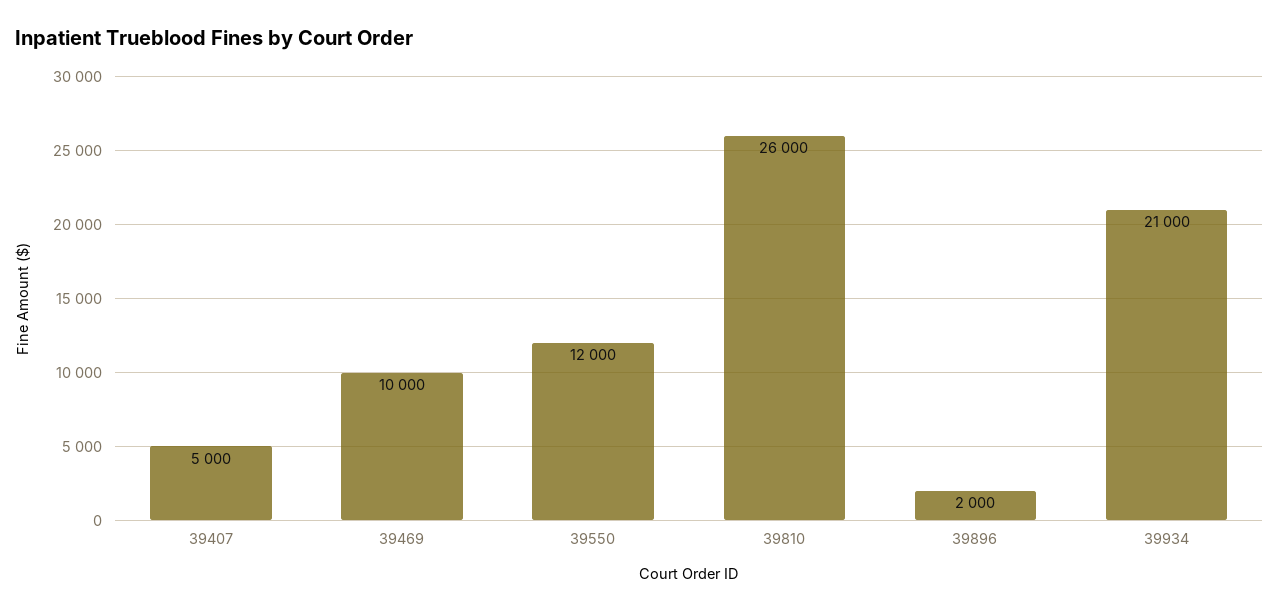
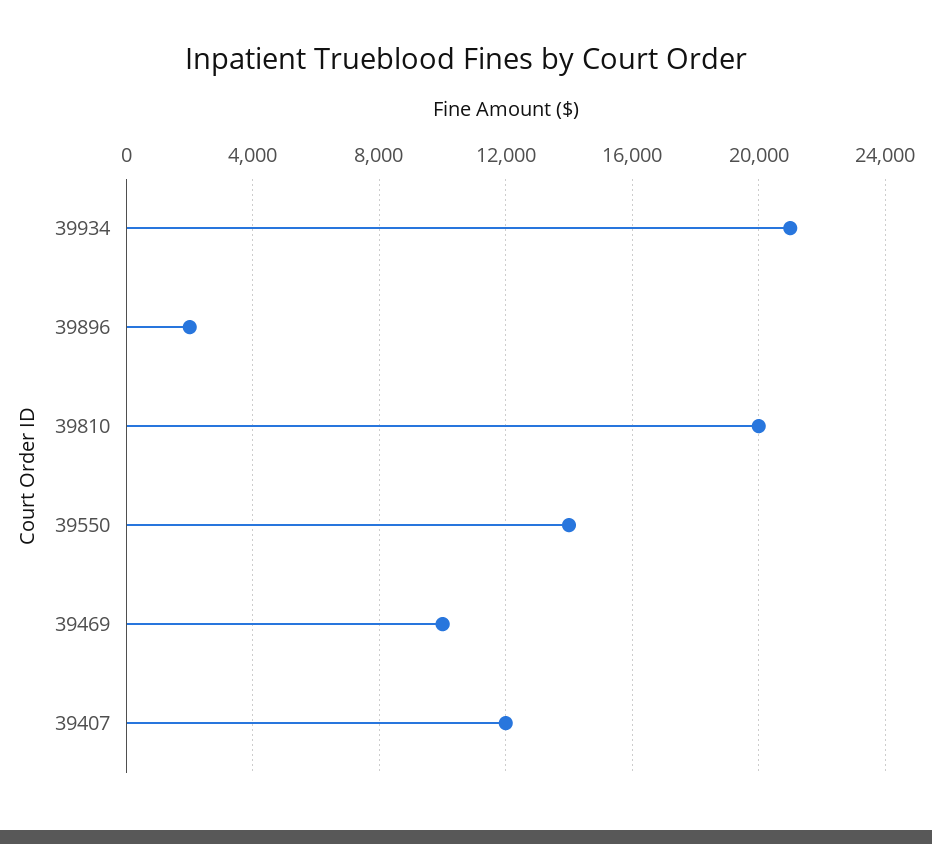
  {
-   "39407": 5000,
+   "39407": 12000,
    "39469": 10000,
-   "39550": 12000,
+   "39550": 14000,
-   "39810": 26000,
+   "39810": 20000,
    "39896": 2000,
    "39934": 21000
  }

